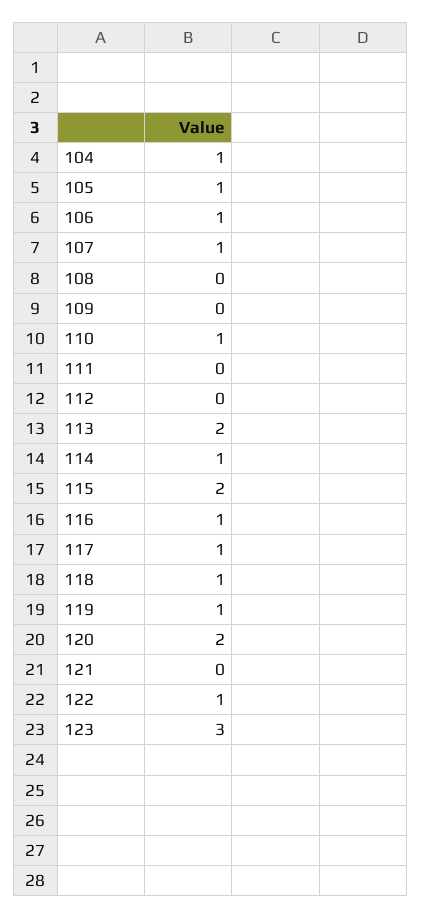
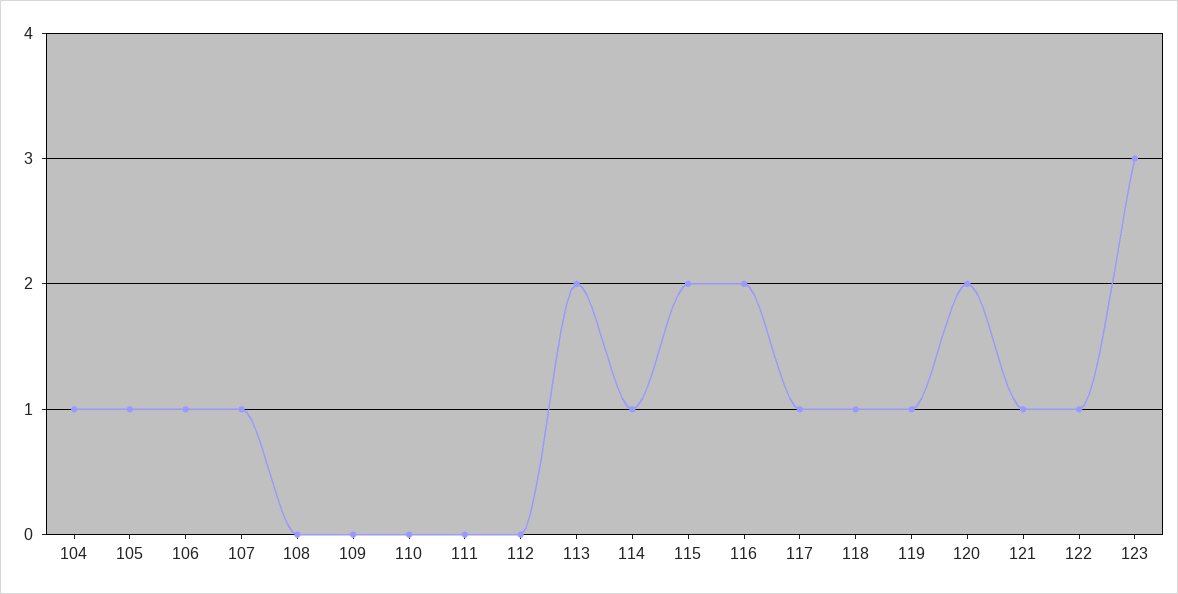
  {
    "104": 1,
    "105": 1,
    "106": 1,
    "107": 1,
    "108": 0,
    "109": 0,
-   "110": 1,
+   "110": 0,
    "111": 0,
    "112": 0,
    "113": 2,
    "114": 1,
    "115": 2,
-   "116": 1,
+   "116": 2,
    "117": 1,
    "118": 1,
    "119": 1,
    "120": 2,
-   "121": 0,
+   "121": 1,
    "122": 1,
    "123": 3
  }

